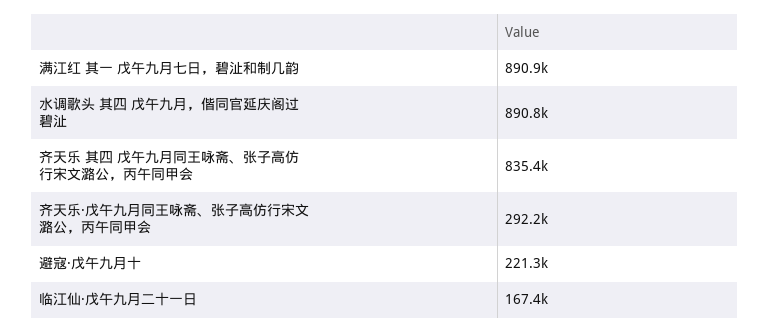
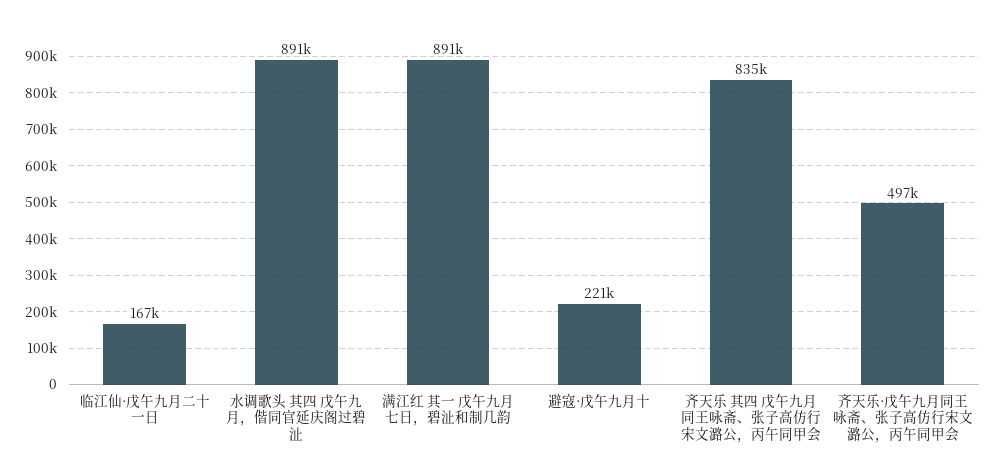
  {
    "满江红 其一 戊午九月七日，碧沚和制几韵": 890900,
    "水调歌头 其四 戊午九月，偕同官延庆阁过碧沚": 890800,
    "齐天乐 其四 戊午九月同王咏斋、张子高仿行宋文潞公，丙午同甲会": 835400,
-   "齐天乐·戊午九月同王咏斋、张子高仿行宋文潞公，丙午同甲会": 292200,
+   "齐天乐·戊午九月同王咏斋、张子高仿行宋文潞公，丙午同甲会": 497000,
    "避寇·戊午九月十": 221300,
    "临江仙·戊午九月二十一日": 167400
  }

